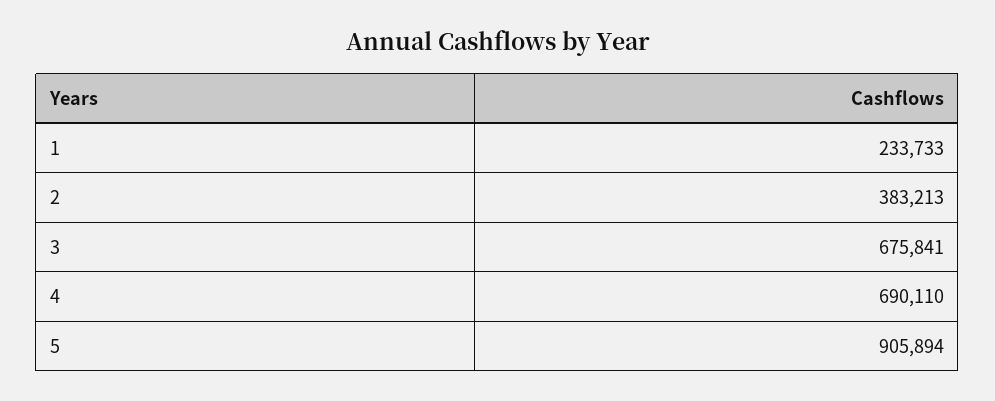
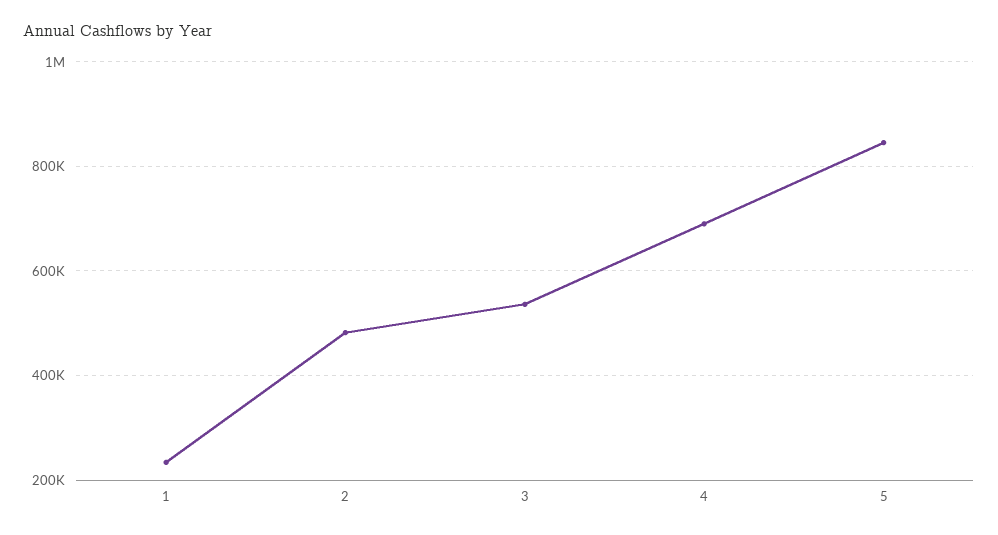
  {
    "1": 233733,
-   "2": 383213,
+   "2": 480000,
-   "3": 675841,
+   "3": 540000,
    "4": 690110,
-   "5": 905894
+   "5": 840000
  }

